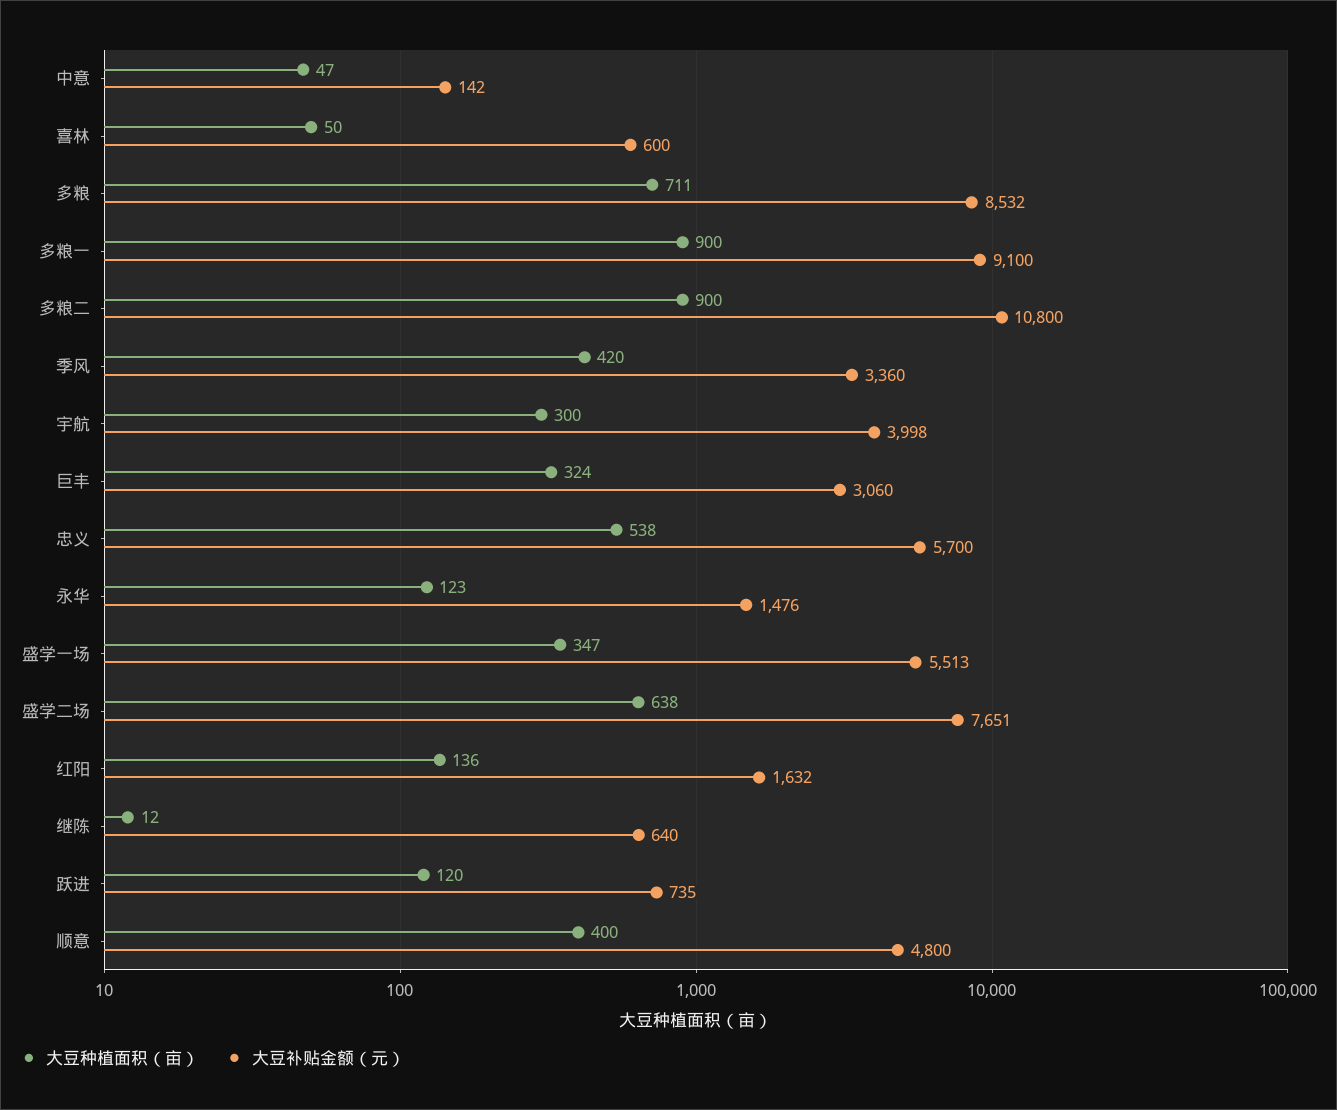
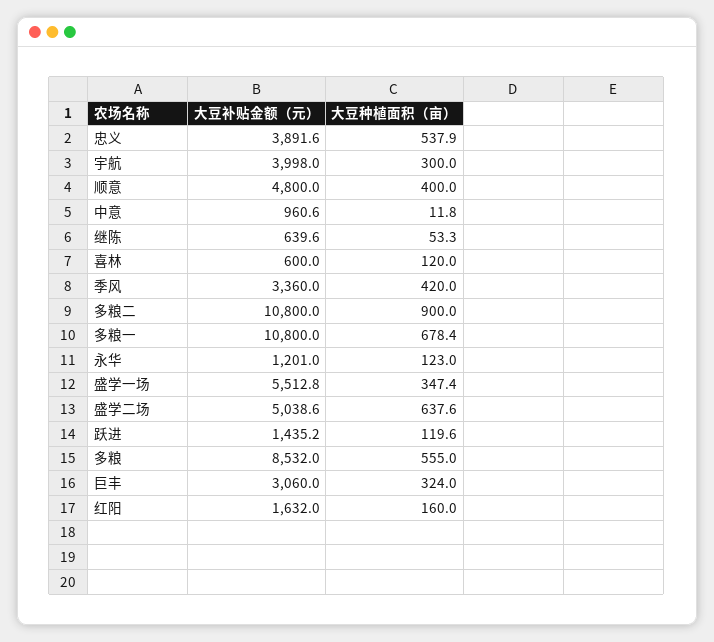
  {
    "大豆种植面积（亩）": {
-     "中意": 47,
+     "中意": 11.8,
-     "喜林": 50,
+     "喜林": 120,
-     "多粮": 711,
+     "多粮": 555,
-     "多粮一": 900,
+     "多粮一": 678.4,
      "多粮二": 900,
      "季风": 420,
      "宇航": 300,
      "巨丰": 324,
      "忠义": 537.9,
      "永华": 123,
      "盛学一场": 347.4,
      "盛学二场": 637.6,
-     "红阳": 136,
+     "红阳": 160,
-     "继陈": 12,
+     "继陈": 53.3,
      "跃进": 119.6,
      "顺意": 400
    },
    "大豆补贴金额（元）": {
-     "中意": 142,
+     "中意": 960.6,
      "喜林": 600,
      "多粮": 8532,
-     "多粮一": 9100,
+     "多粮一": 10800,
      "多粮二": 10800,
      "季风": 3360,
      "宇航": 3998,
      "巨丰": 3060,
-     "忠义": 5700,
+     "忠义": 3891.6,
-     "永华": 1476,
+     "永华": 1201,
      "盛学一场": 5512.8,
-     "盛学二场": 7651,
+     "盛学二场": 5038.6,
      "红阳": 1632,
      "继陈": 639.6,
-     "跃进": 735,
+     "跃进": 1435.2,
      "顺意": 4800
    }
  }

